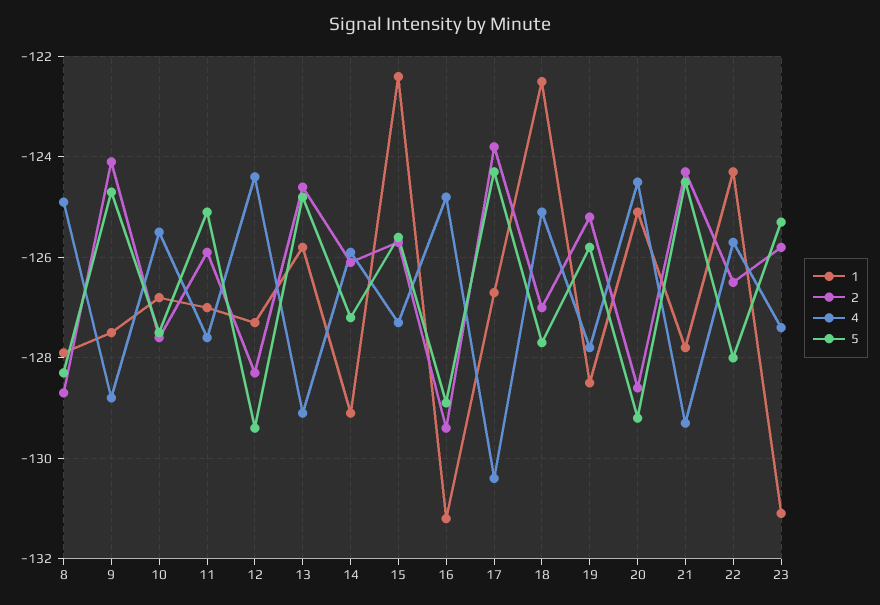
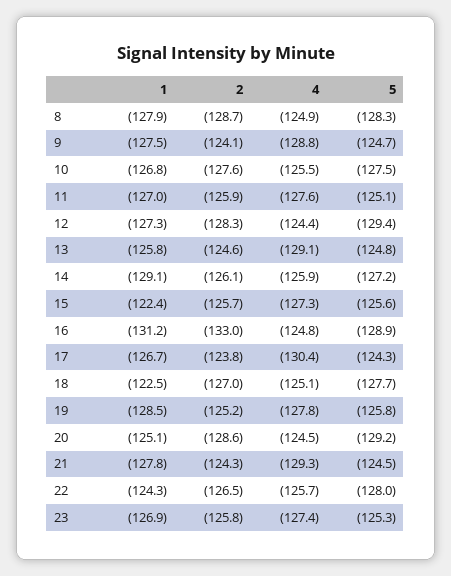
  {
    "1": {
      "8": -127.9,
      "9": -127.5,
      "10": -126.8,
      "11": -127,
      "12": -127.3,
      "13": -125.8,
      "14": -129.1,
      "15": -122.4,
      "16": -131.2,
      "17": -126.7,
      "18": -122.5,
      "19": -128.5,
      "20": -125.1,
      "21": -127.8,
      "22": -124.3,
-     "23": -131
+     "23": -126.9
    },
    "2": {
      "8": -128.7,
      "9": -124.1,
      "10": -127.6,
      "11": -125.9,
      "12": -128.3,
      "13": -124.6,
      "14": -126.1,
      "15": -125.7,
-     "16": -129.5,
+     "16": -133,
      "17": -123.8,
      "18": -127,
      "19": -125.2,
      "20": -128.6,
      "21": -124.3,
      "22": -126.5,
      "23": -125.8
    },
    "4": {
      "8": -124.9,
      "9": -128.8,
      "10": -125.5,
      "11": -127.6,
      "12": -124.4,
      "13": -129.1,
      "14": -125.9,
      "15": -127.3,
      "16": -124.8,
      "17": -130.4,
      "18": -125.1,
      "19": -127.8,
      "20": -124.5,
      "21": -129.3,
      "22": -125.7,
      "23": -127.4
    },
    "5": {
      "8": -128.3,
      "9": -124.7,
      "10": -127.5,
      "11": -125.1,
      "12": -129.4,
      "13": -124.8,
      "14": -127.2,
      "15": -125.6,
      "16": -128.9,
      "17": -124.3,
      "18": -127.7,
      "19": -125.8,
      "20": -129.2,
      "21": -124.5,
      "22": -128,
      "23": -125.3
    }
  }

